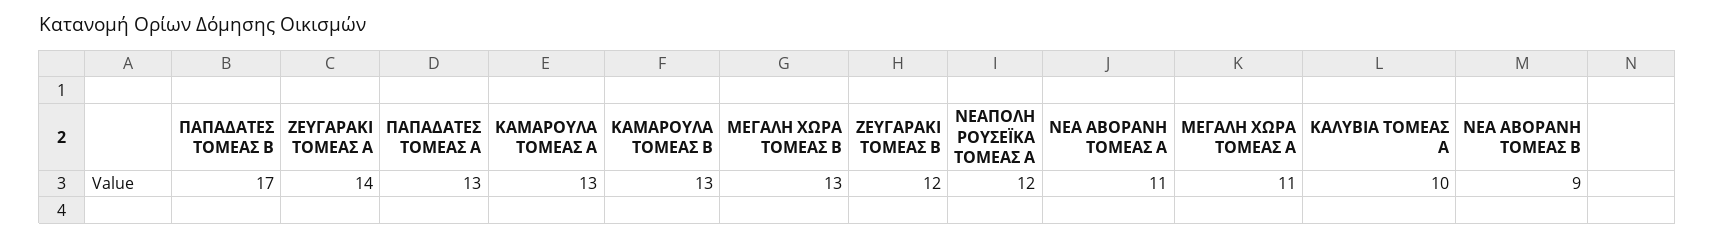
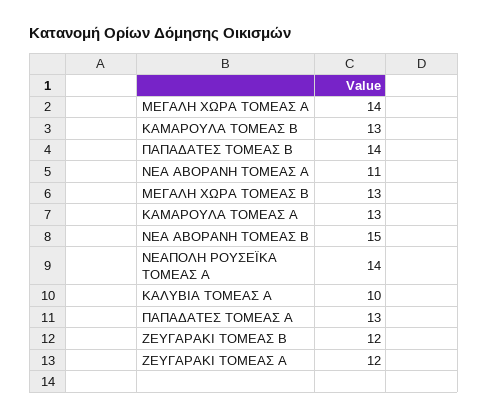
  {
-   "ΠΑΠΑΔΑΤΕΣ ΤΟΜΕΑΣ Β": 17,
+   "ΠΑΠΑΔΑΤΕΣ ΤΟΜΕΑΣ Β": 14,
-   "ΖΕΥΓΑΡΑΚΙ ΤΟΜΕΑΣ Α": 14,
+   "ΖΕΥΓΑΡΑΚΙ ΤΟΜΕΑΣ Α": 12,
    "ΠΑΠΑΔΑΤΕΣ ΤΟΜΕΑΣ Α": 13,
    "ΚΑΜΑΡΟΥΛΑ ΤΟΜΕΑΣ Α": 13,
    "ΚΑΜΑΡΟΥΛΑ ΤΟΜΕΑΣ Β": 13,
    "ΜΕΓΑΛΗ ΧΩΡΑ ΤΟΜΕΑΣ Β": 13,
    "ΖΕΥΓΑΡΑΚΙ ΤΟΜΕΑΣ Β": 12,
-   "ΝΕΑΠΟΛΗ ΡΟΥΣΕΪΚΑ ΤΟΜΕΑΣ Α": 12,
+   "ΝΕΑΠΟΛΗ ΡΟΥΣΕΪΚΑ ΤΟΜΕΑΣ Α": 14,
    "ΝΕΑ ΑΒΟΡΑΝΗ ΤΟΜΕΑΣ Α": 11,
-   "ΜΕΓΑΛΗ ΧΩΡΑ ΤΟΜΕΑΣ Α": 11,
+   "ΜΕΓΑΛΗ ΧΩΡΑ ΤΟΜΕΑΣ Α": 14,
    "ΚΑΛΥΒΙΑ ΤΟΜΕΑΣ Α": 10,
-   "ΝΕΑ ΑΒΟΡΑΝΗ ΤΟΜΕΑΣ Β": 9
+   "ΝΕΑ ΑΒΟΡΑΝΗ ΤΟΜΕΑΣ Β": 15
  }

